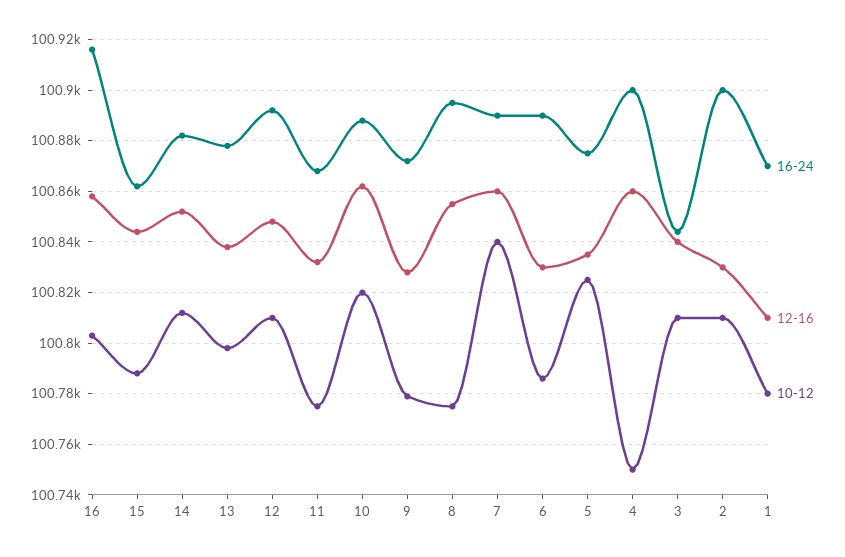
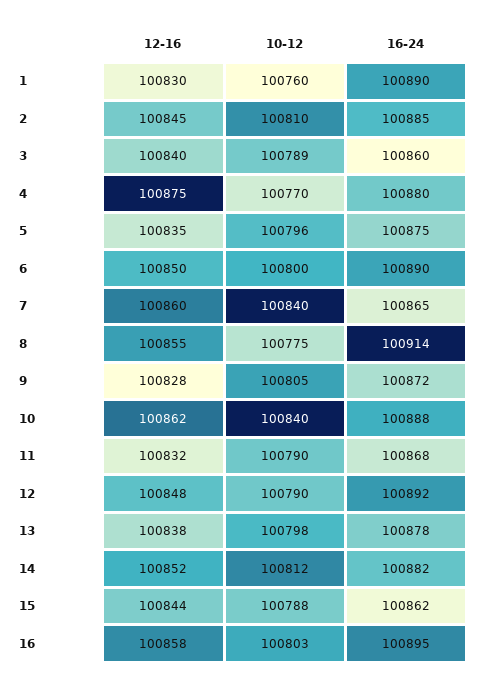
  {
    "16-24": {
-     "16": 100915,
+     "16": 100895,
      "15": 100862,
      "14": 100882,
      "13": 100878,
      "12": 100892,
      "11": 100868,
      "10": 100888,
      "9": 100872,
-     "8": 100895,
+     "8": 100914,
-     "7": 100890,
+     "7": 100865,
      "6": 100890,
      "5": 100875,
-     "4": 100900,
+     "4": 100880,
-     "3": 100845,
+     "3": 100860,
-     "2": 100900,
+     "2": 100885,
-     "1": 100870
+     "1": 100890
    },
    "12-16": {
      "16": 100858,
      "15": 100844,
      "14": 100852,
      "13": 100838,
      "12": 100848,
      "11": 100832,
      "10": 100862,
      "9": 100828,
      "8": 100855,
      "7": 100860,
-     "6": 100830,
+     "6": 100850,
      "5": 100835,
-     "4": 100860,
+     "4": 100875,
      "3": 100840,
-     "2": 100830,
+     "2": 100845,
-     "1": 100810
+     "1": 100830
    },
    "10-12": {
      "16": 100803,
      "15": 100788,
      "14": 100812,
      "13": 100798,
-     "12": 100810,
+     "12": 100790,
-     "11": 100775,
+     "11": 100790,
-     "10": 100820,
+     "10": 100840,
-     "9": 100780,
+     "9": 100805,
      "8": 100775,
      "7": 100840,
-     "6": 100785,
+     "6": 100800,
-     "5": 100825,
+     "5": 100796,
-     "4": 100750,
+     "4": 100770,
-     "3": 100810,
+     "3": 100789,
      "2": 100810,
-     "1": 100780
+     "1": 100760
    }
  }

